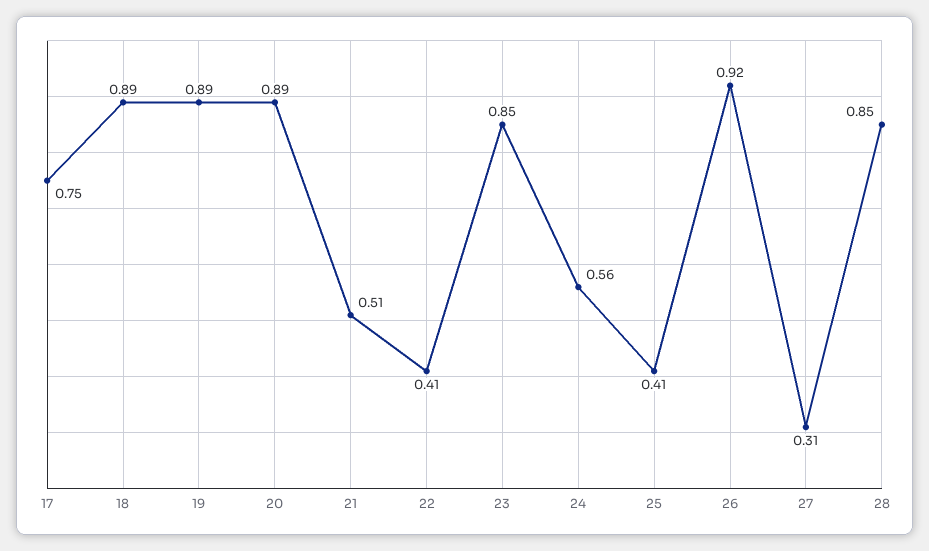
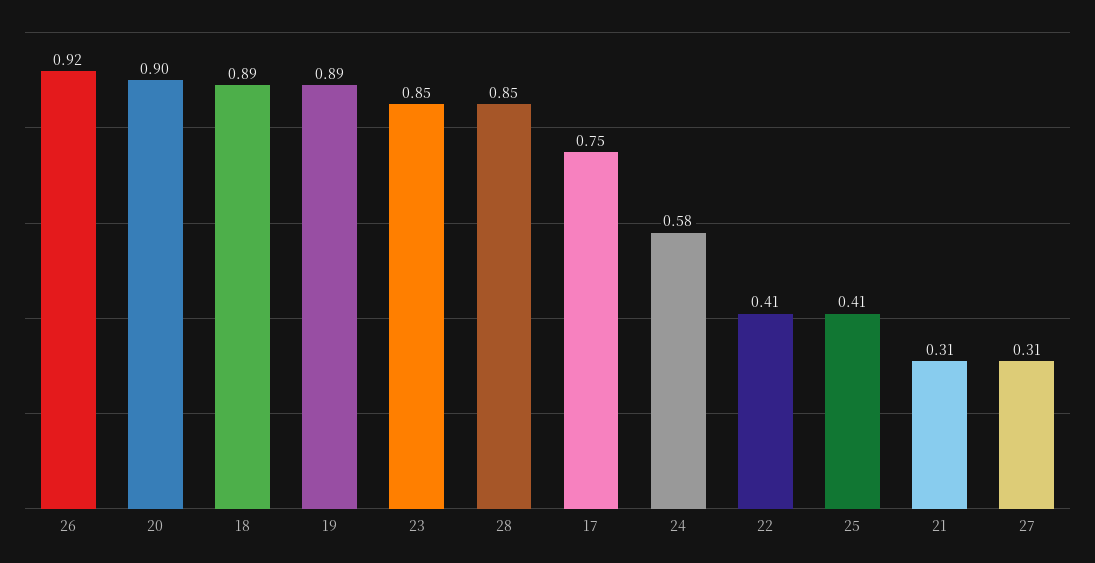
  {
    "17": 0.75,
    "18": 0.89,
    "19": 0.89,
-   "20": 0.89,
+   "20": 0.9,
-   "21": 0.51,
+   "21": 0.31,
    "22": 0.41,
    "23": 0.85,
-   "24": 0.56,
+   "24": 0.58,
    "25": 0.41,
    "26": 0.92,
    "27": 0.31,
    "28": 0.85
  }

